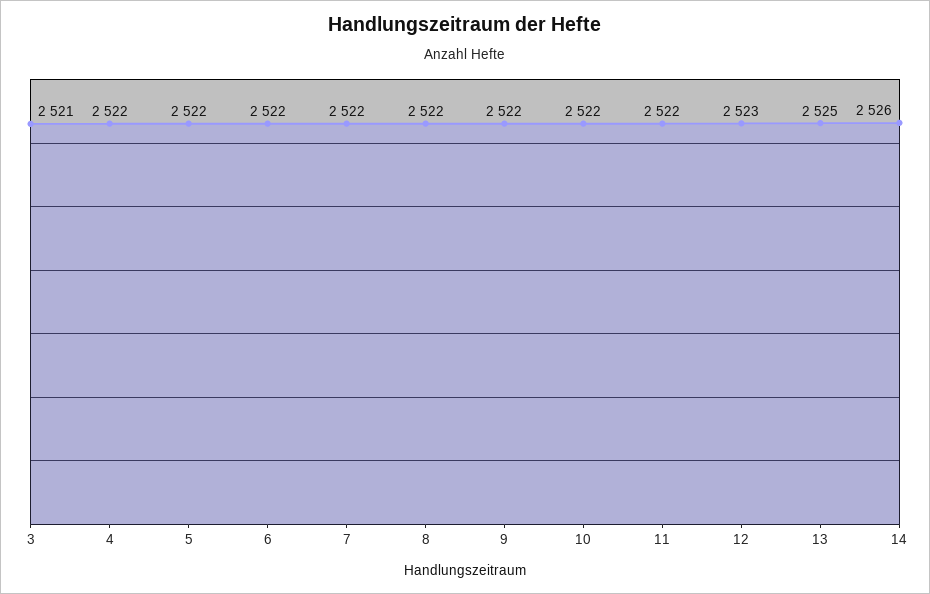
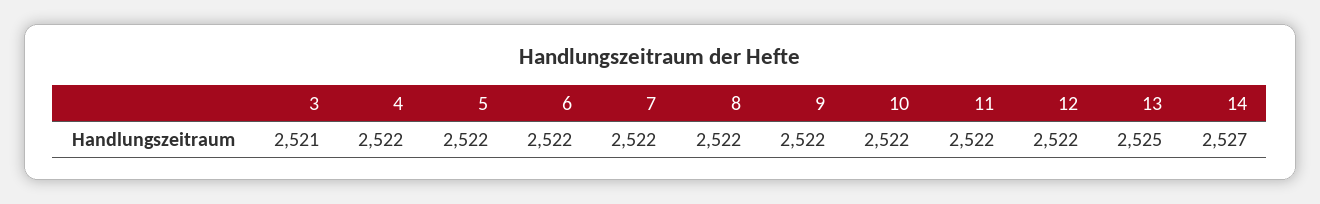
  {
    "3": 2521,
    "4": 2522,
    "5": 2522,
    "6": 2522,
    "7": 2522,
    "8": 2522,
    "9": 2522,
    "10": 2522,
    "11": 2522,
-   "12": 2523,
+   "12": 2522,
    "13": 2525,
-   "14": 2526
+   "14": 2527
  }

